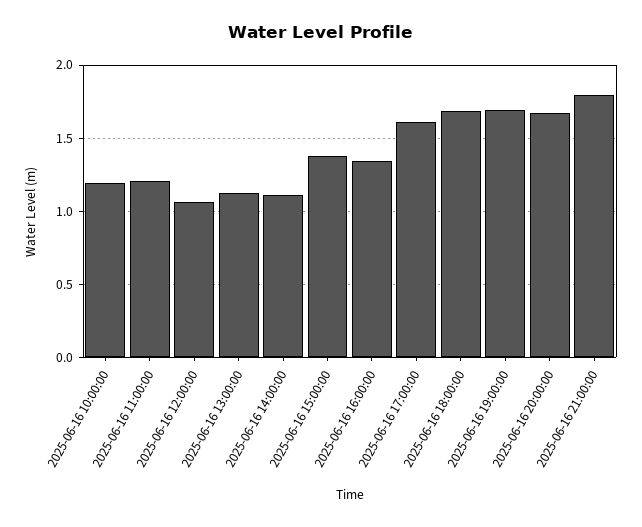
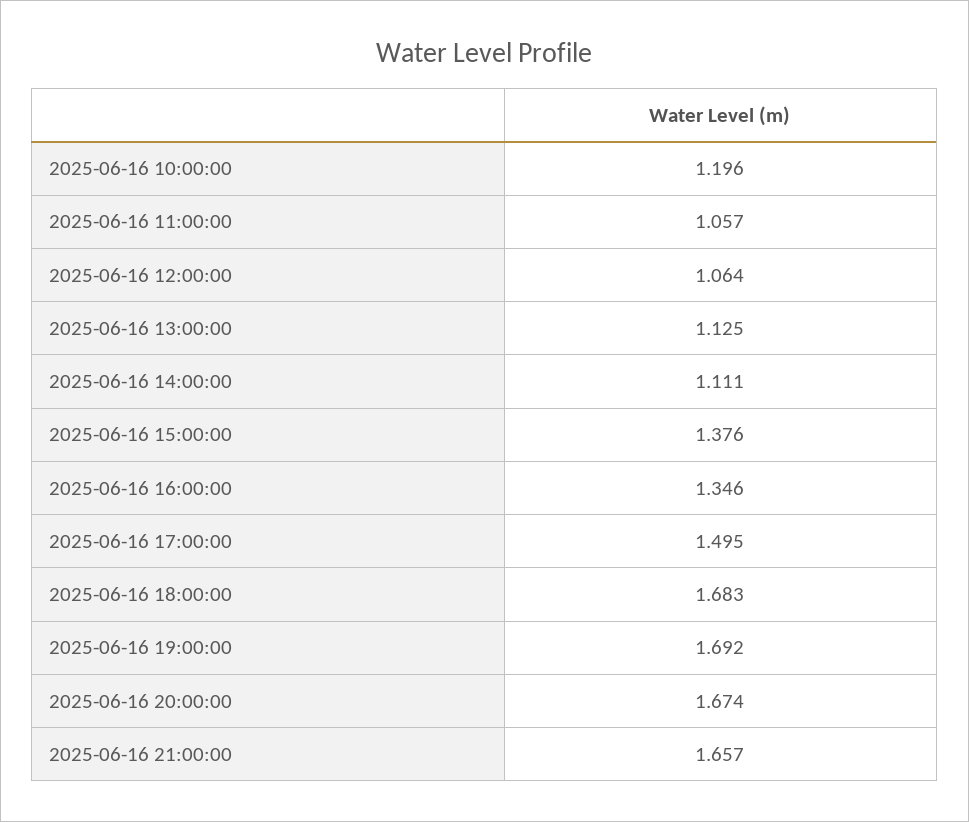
  {
    "2025-06-16 10:00:00": 1.196,
-   "2025-06-16 11:00:00": 1.2,
+   "2025-06-16 11:00:00": 1.057,
    "2025-06-16 12:00:00": 1.064,
    "2025-06-16 13:00:00": 1.125,
    "2025-06-16 14:00:00": 1.111,
    "2025-06-16 15:00:00": 1.376,
    "2025-06-16 16:00:00": 1.346,
-   "2025-06-16 17:00:00": 1.6,
+   "2025-06-16 17:00:00": 1.495,
    "2025-06-16 18:00:00": 1.683,
    "2025-06-16 19:00:00": 1.692,
    "2025-06-16 20:00:00": 1.674,
-   "2025-06-16 21:00:00": 1.8
+   "2025-06-16 21:00:00": 1.657
  }

